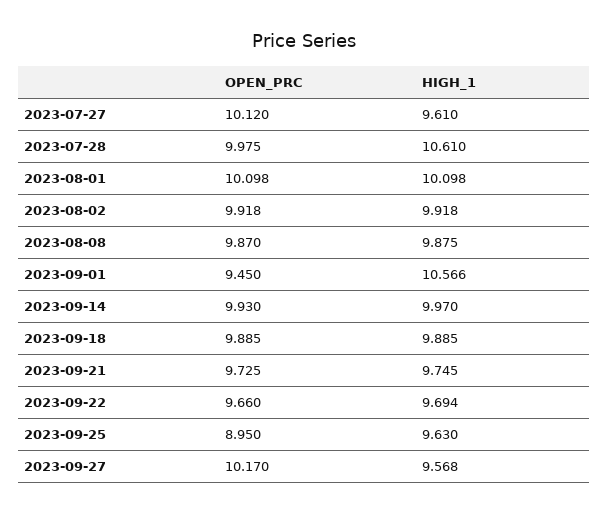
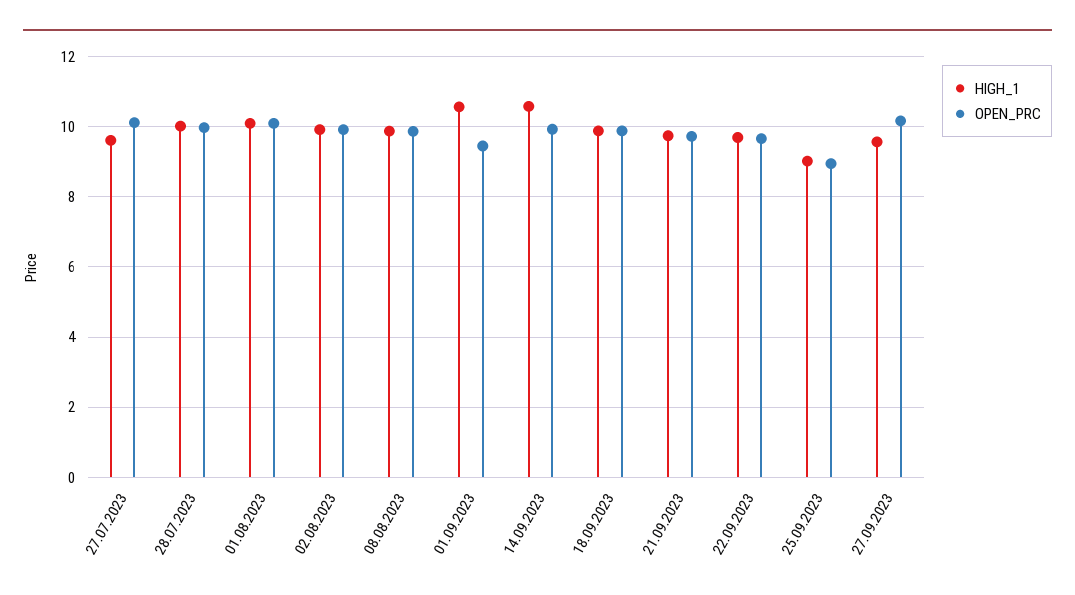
  {
    "OPEN_PRC": {
      "2023-07-27": 10.12,
      "2023-07-28": 9.975,
      "2023-08-01": 10.098,
      "2023-08-02": 9.918,
      "2023-08-08": 9.87,
      "2023-09-01": 9.45,
      "2023-09-14": 9.93,
      "2023-09-18": 9.885,
      "2023-09-21": 9.725,
      "2023-09-22": 9.66,
      "2023-09-25": 8.95,
      "2023-09-27": 10.17
    },
    "HIGH_1": {
      "2023-07-27": 9.61,
-     "2023-07-28": 10.61,
+     "2023-07-28": 10,
      "2023-08-01": 10.098,
      "2023-08-02": 9.918,
      "2023-08-08": 9.875,
      "2023-09-01": 10.566,
-     "2023-09-14": 9.97,
+     "2023-09-14": 10.6,
      "2023-09-18": 9.885,
      "2023-09-21": 9.745,
      "2023-09-22": 9.694,
-     "2023-09-25": 9.63,
+     "2023-09-25": 9,
      "2023-09-27": 9.568
    }
  }

